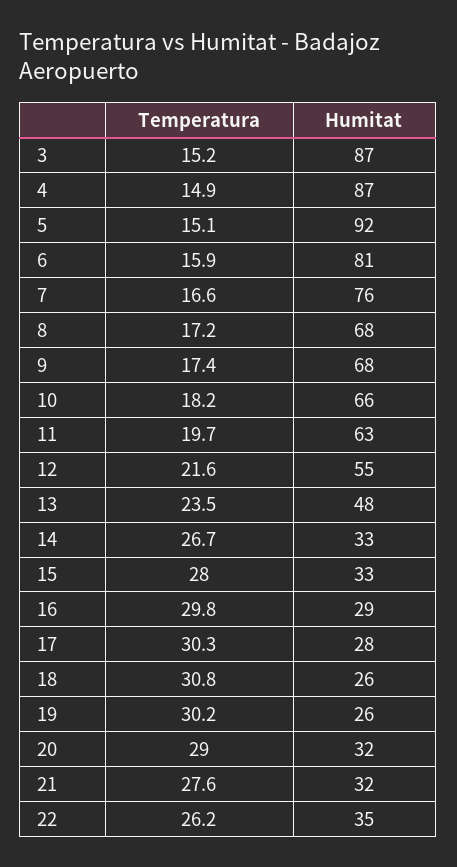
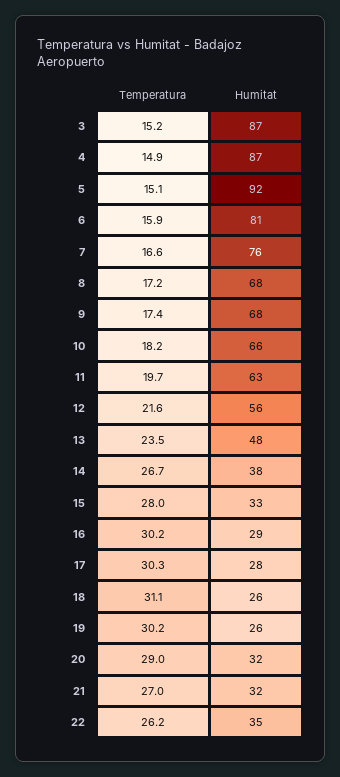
  {
    "Temperatura": {
      "3": 15.2,
      "4": 14.9,
      "5": 15.1,
      "6": 15.9,
      "7": 16.6,
      "8": 17.2,
      "9": 17.4,
      "10": 18.2,
      "11": 19.7,
      "12": 21.6,
      "13": 23.5,
      "14": 26.7,
      "15": 28,
-     "16": 29.8,
+     "16": 30.2,
      "17": 30.3,
-     "18": 30.8,
+     "18": 31.1,
      "19": 30.2,
      "20": 29,
-     "21": 27.6,
+     "21": 27,
      "22": 26.2
    },
    "Humitat": {
      "3": 87,
      "4": 87,
      "5": 92,
      "6": 81,
      "7": 76,
      "8": 68,
      "9": 68,
      "10": 66,
      "11": 63,
-     "12": 55,
+     "12": 56,
      "13": 48,
-     "14": 33,
+     "14": 38,
      "15": 33,
      "16": 29,
      "17": 28,
      "18": 26,
      "19": 26,
      "20": 32,
      "21": 32,
      "22": 35
    }
  }

